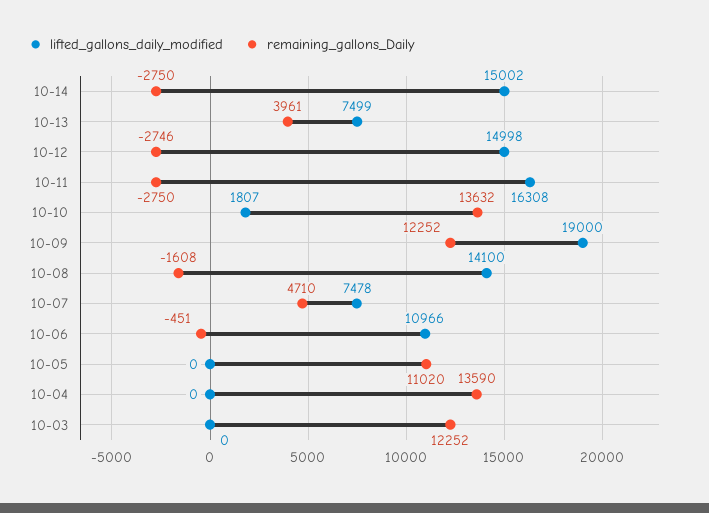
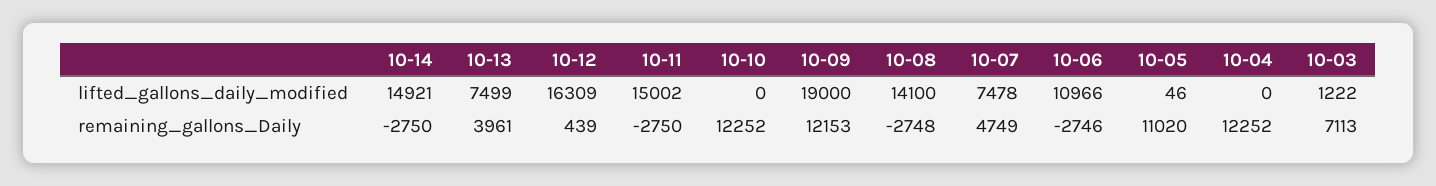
  {
    "lifted_gallons_daily_modified": {
-     "10-14": 15002,
+     "10-14": 14921,
      "10-13": 7499,
-     "10-12": 14998,
+     "10-12": 16309,
-     "10-11": 16308,
+     "10-11": 15002,
-     "10-10": 1807,
+     "10-10": 0,
      "10-09": 19000,
      "10-08": 14100,
      "10-07": 7478,
      "10-06": 10966,
-     "10-05": 0,
+     "10-05": 46,
      "10-04": 0,
-     "10-03": 0
+     "10-03": 1222
    },
    "remaining_gallons_Daily": {
      "10-14": -2750,
      "10-13": 3961,
-     "10-12": -2746,
+     "10-12": 439,
      "10-11": -2750,
-     "10-10": 13632,
+     "10-10": 12252,
-     "10-09": 12252,
+     "10-09": 12153,
-     "10-08": -1608,
+     "10-08": -2748,
-     "10-07": 4710,
+     "10-07": 4749,
-     "10-06": -451,
+     "10-06": -2746,
      "10-05": 11020,
-     "10-04": 13590,
+     "10-04": 12252,
-     "10-03": 12252
+     "10-03": 7113
    }
  }

